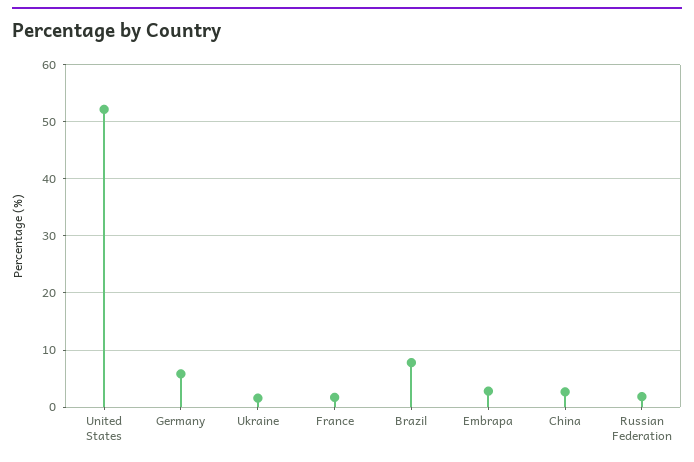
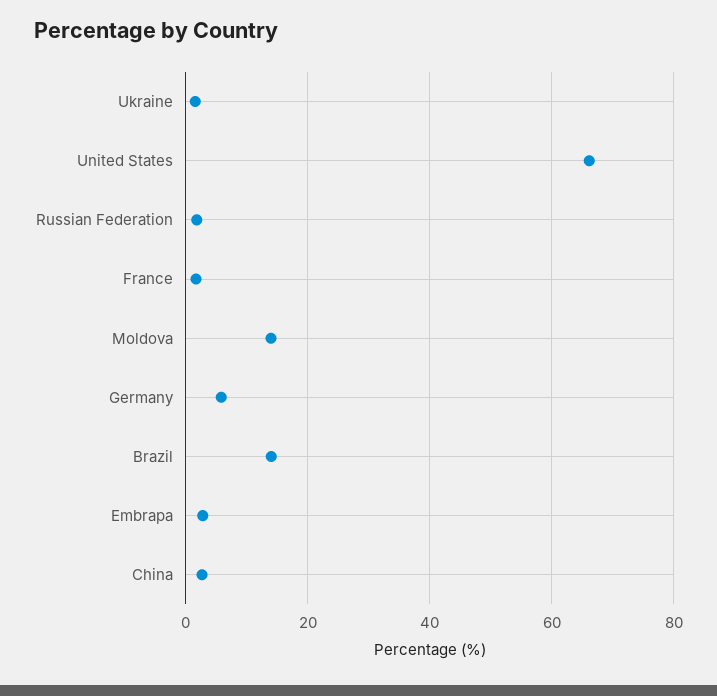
  {
-   "United States": 52,
+   "United States": 66,
    "Germany": 6,
    "Ukraine": 2,
    "France": 2,
-   "Brazil": 8,
+   "Brazil": 14,
    "Embrapa": 2,
    "China": 2,
-   "Russian Federation": 2
+   "Russian Federation": 2,
+   "Moldova": 14
  }

